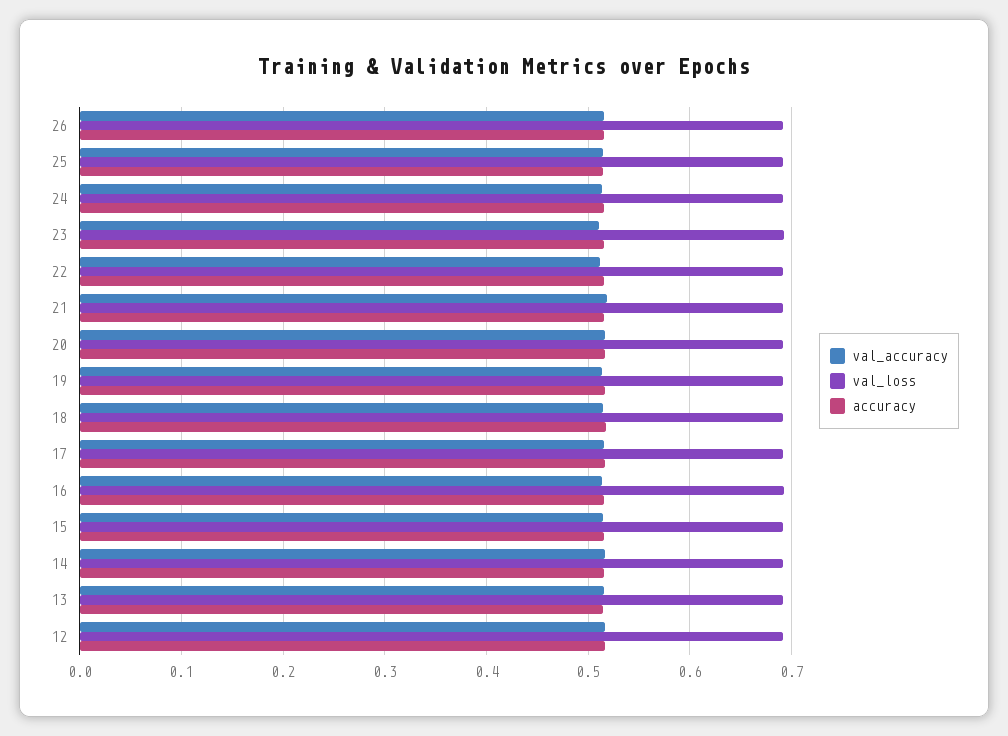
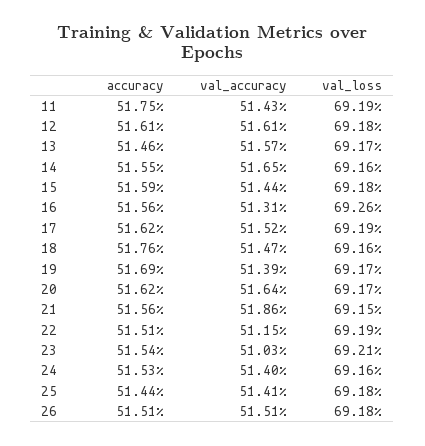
  {
    "val_accuracy": {
      "26": 0.5151,
      "25": 0.5141,
      "24": 0.514,
      "23": 0.5103,
      "22": 0.5115,
      "21": 0.5186,
      "20": 0.5164,
      "19": 0.5139,
      "18": 0.5147,
      "17": 0.5152,
      "16": 0.5131,
      "15": 0.5144,
      "14": 0.5165,
      "13": 0.5157,
-     "12": 0.5161
+     "12": 0.5161,
+     "11": 0.5143
    },
    "val_loss": {
      "26": 0.6918,
      "25": 0.6918,
      "24": 0.6916,
      "23": 0.6921,
      "22": 0.6919,
      "21": 0.6915,
      "20": 0.6917,
      "19": 0.6917,
      "18": 0.6916,
      "17": 0.6919,
      "16": 0.6926,
      "15": 0.6918,
      "14": 0.6916,
      "13": 0.6917,
-     "12": 0.6918
+     "12": 0.6918,
+     "11": 0.6919
    },
    "accuracy": {
      "26": 0.5151,
      "25": 0.5144,
      "24": 0.5153,
      "23": 0.5154,
      "22": 0.5151,
      "21": 0.5156,
      "20": 0.5162,
      "19": 0.5169,
      "18": 0.5176,
      "17": 0.5162,
      "16": 0.5156,
      "15": 0.5159,
      "14": 0.5155,
      "13": 0.5146,
-     "12": 0.5161
+     "12": 0.5161,
+     "11": 0.5175
    }
  }

